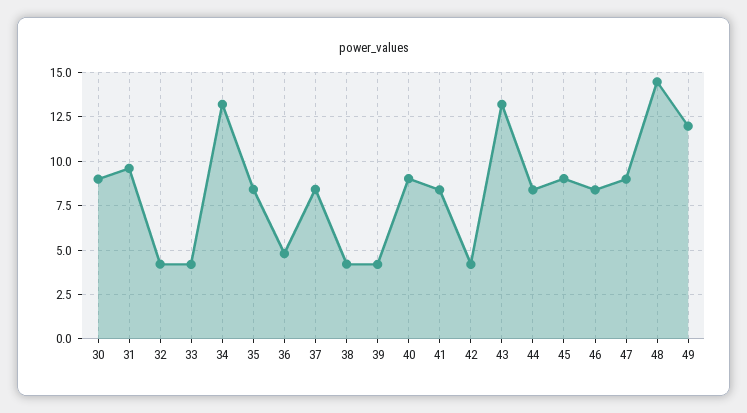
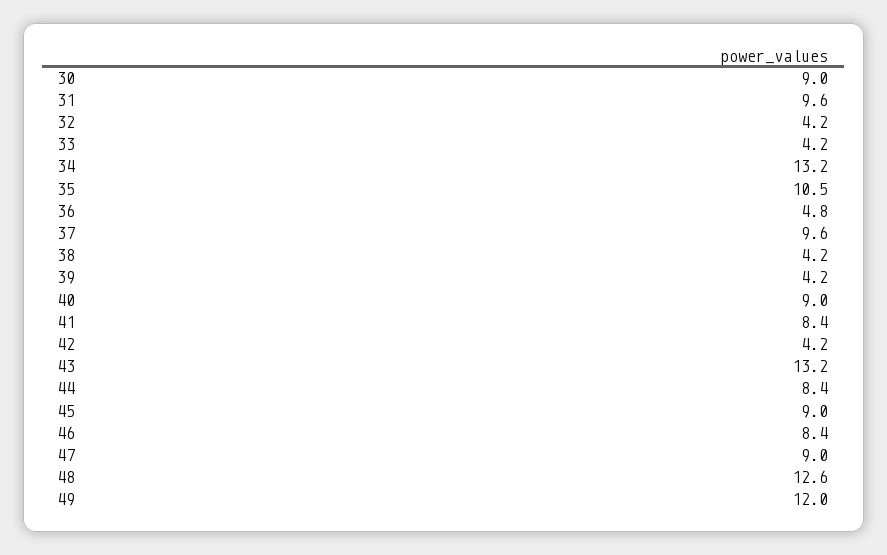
  {
    "30": 9,
    "31": 9.6,
    "32": 4.2,
    "33": 4.2,
    "34": 13.2,
-   "35": 8.5,
+   "35": 10.5,
    "36": 4.8,
-   "37": 8.5,
+   "37": 9.6,
    "38": 4.2,
    "39": 4.2,
    "40": 9,
    "41": 8.4,
    "42": 4.2,
    "43": 13.2,
    "44": 8.4,
    "45": 9,
    "46": 8.4,
    "47": 9,
-   "48": 14.5,
+   "48": 12.6,
    "49": 12
  }

